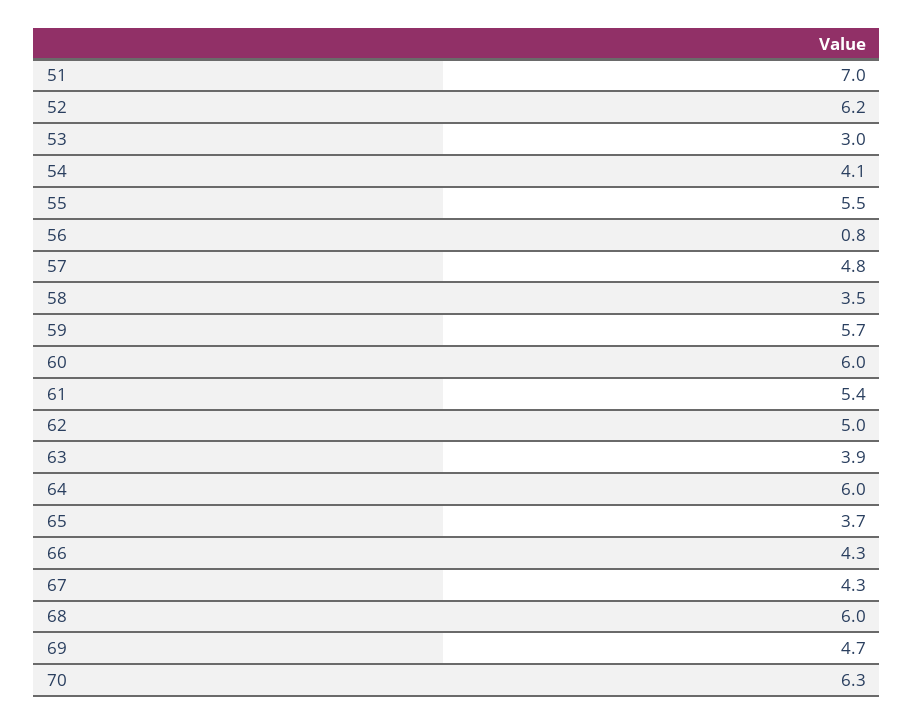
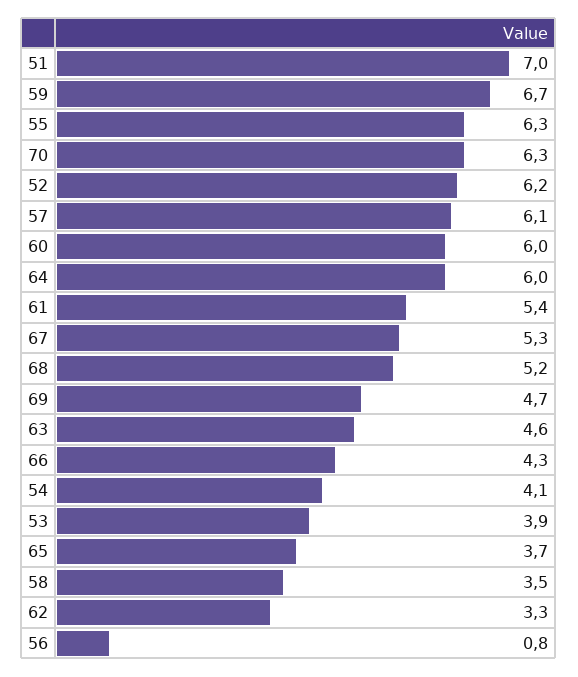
  {
    "51": 7,
    "52": 6.2,
-   "53": 3,
+   "53": 3.9,
    "54": 4.1,
-   "55": 5.5,
+   "55": 6.3,
    "56": 0.8,
-   "57": 4.8,
+   "57": 6.1,
    "58": 3.5,
-   "59": 5.7,
+   "59": 6.7,
    "60": 6,
    "61": 5.4,
-   "62": 5,
+   "62": 3.3,
-   "63": 3.9,
+   "63": 4.6,
    "64": 6,
    "65": 3.7,
    "66": 4.3,
-   "67": 4.3,
+   "67": 5.3,
-   "68": 6,
+   "68": 5.2,
    "69": 4.7,
    "70": 6.3
  }

